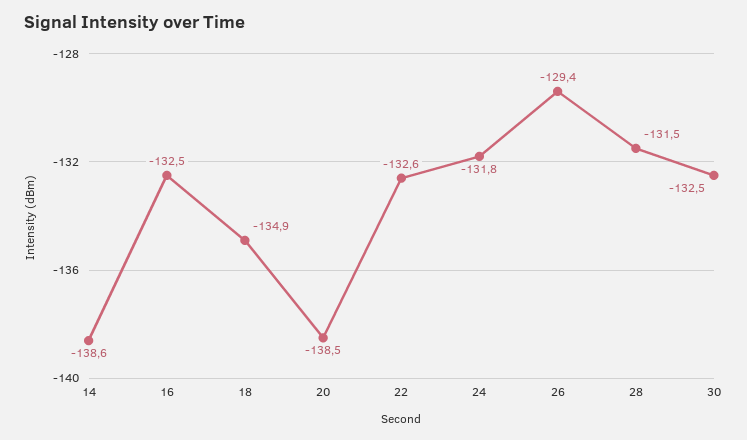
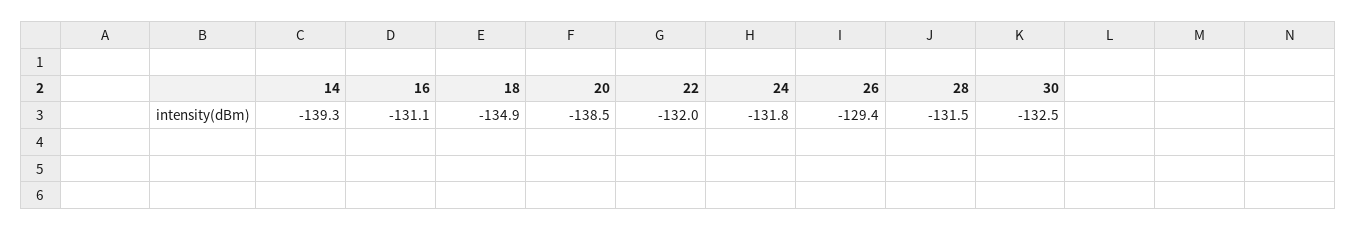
  {
-   "14": -138.6,
+   "14": -139.3,
-   "16": -132.5,
+   "16": -131.1,
    "18": -134.9,
    "20": -138.5,
-   "22": -132.6,
+   "22": -132,
    "24": -131.8,
    "26": -129.4,
    "28": -131.5,
    "30": -132.5
  }

